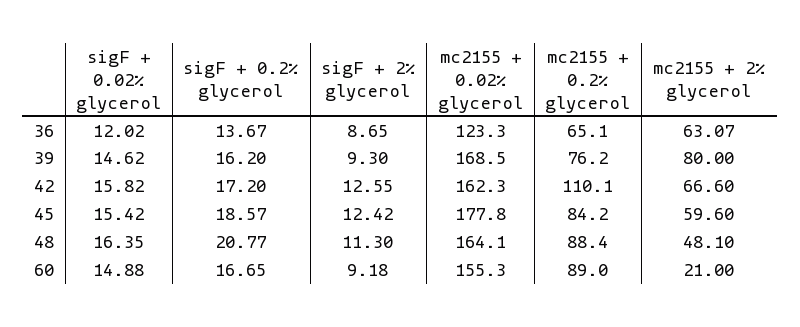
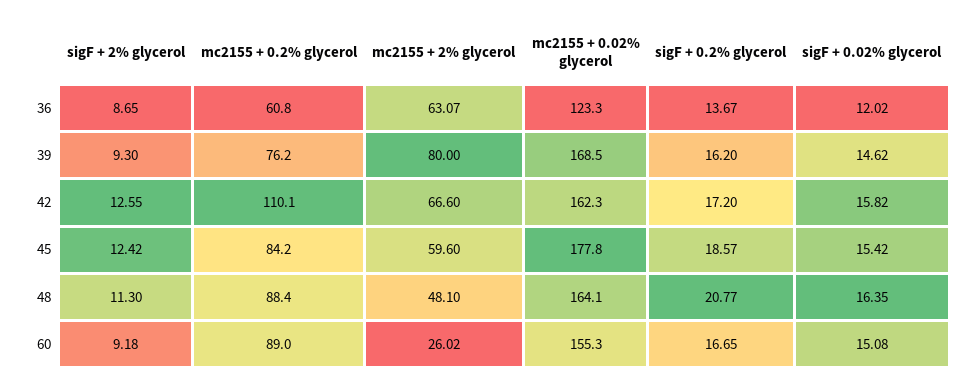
  {
    "sigF + 0.02% glycerol": {
      "36": 12.02,
      "39": 14.62,
      "42": 15.82,
      "45": 15.42,
      "48": 16.35,
-     "60": 14.88
+     "60": 15.08
    },
    "sigF + 0.2% glycerol": {
      "36": 13.67,
      "39": 16.2,
      "42": 17.2,
      "45": 18.57,
      "48": 20.77,
      "60": 16.65
    },
    "sigF + 2% glycerol": {
      "36": 8.65,
      "39": 9.3,
      "42": 12.55,
      "45": 12.42,
      "48": 11.3,
      "60": 9.18
    },
    "mc2155 + 0.02% glycerol": {
      "36": 123.3,
      "39": 168.5,
      "42": 162.3,
      "45": 177.8,
      "48": 164.1,
      "60": 155.3
    },
    "mc2155 + 0.2% glycerol": {
-     "36": 65.1,
+     "36": 60.8,
      "39": 76.2,
      "42": 110.1,
      "45": 84.2,
      "48": 88.4,
      "60": 89
    },
    "mc2155 + 2% glycerol": {
      "36": 63.07,
      "39": 80,
      "42": 66.6,
      "45": 59.6,
      "48": 48.1,
-     "60": 21
+     "60": 26.02
    }
  }

